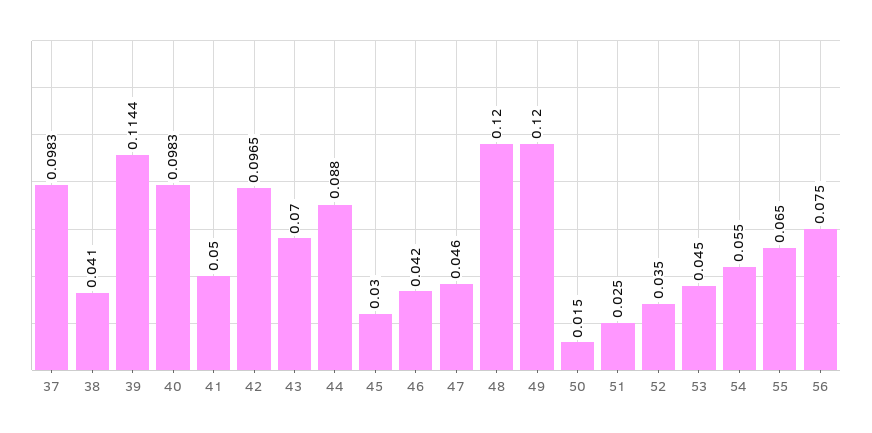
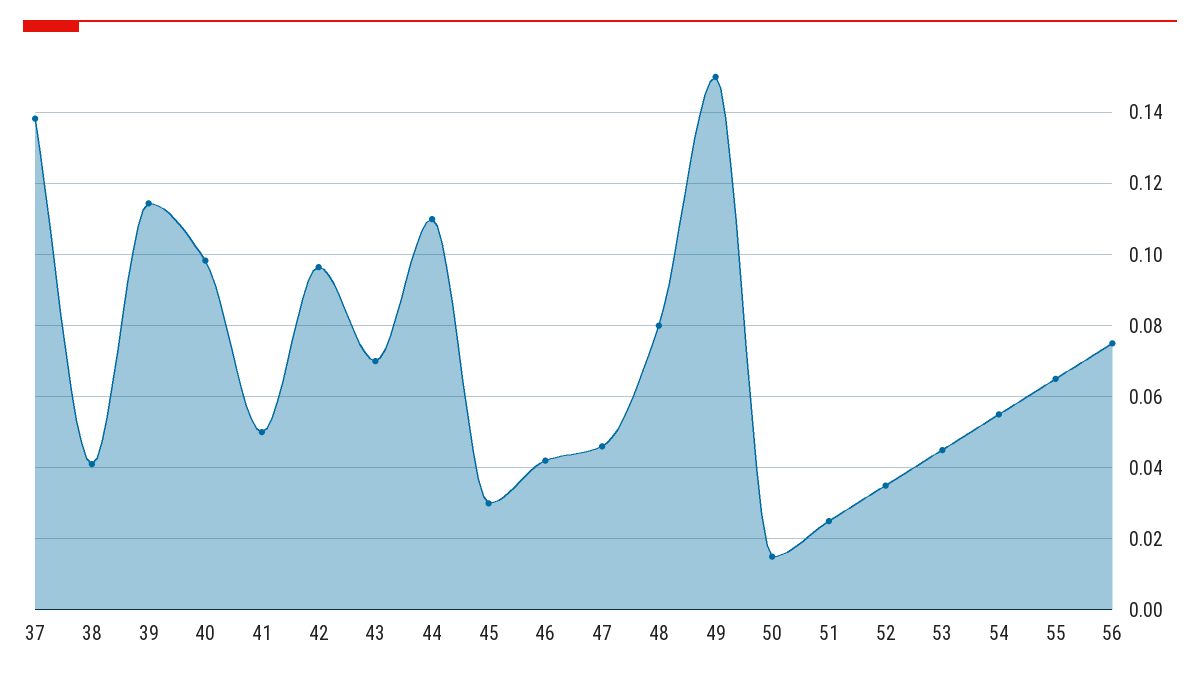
  {
-   "37": 0.0983,
+   "37": 0.138,
    "38": 0.041,
    "39": 0.1144,
    "40": 0.0983,
    "41": 0.05,
    "42": 0.0965,
    "43": 0.07,
-   "44": 0.088,
+   "44": 0.11,
    "45": 0.03,
    "46": 0.042,
    "47": 0.046,
-   "48": 0.12,
+   "48": 0.08,
-   "49": 0.12,
+   "49": 0.15,
    "50": 0.015,
    "51": 0.025,
    "52": 0.035,
    "53": 0.045,
    "54": 0.055,
    "55": 0.065,
    "56": 0.075
  }

